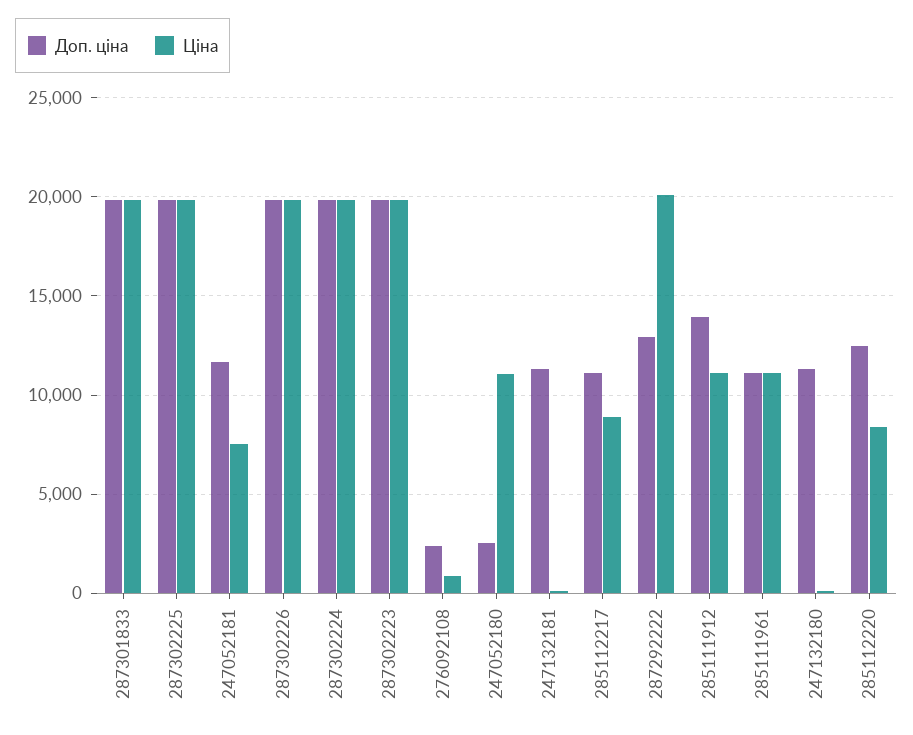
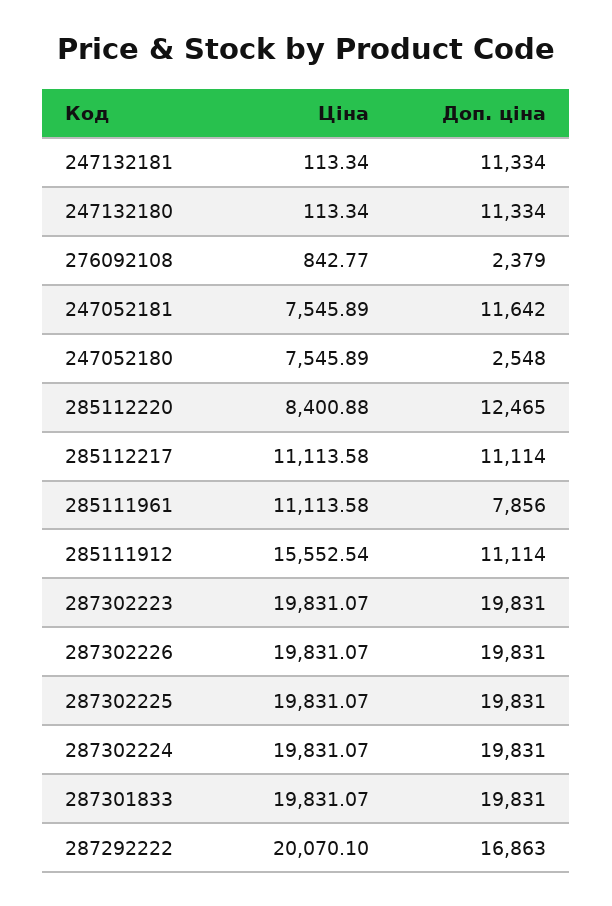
  {
    "Доп. ціна": {
      "287301833": 19831,
      "287302225": 19831,
      "247052181": 11642,
      "287302226": 19831,
      "287302224": 19831,
      "287302223": 19831,
      "276092108": 2379,
      "247052180": 2548,
      "247132181": 11334,
      "285112217": 11114,
-     "287292222": 13000,
+     "287292222": 16863,
-     "285111912": 14000,
+     "285111912": 11114,
-     "285111961": 11000,
+     "285111961": 7856,
      "247132180": 11334,
      "285112220": 12465
    },
    "Ціна": {
      "287301833": 19831.07,
      "287302225": 19831.07,
      "247052181": 7545.89,
      "287302226": 19831.07,
      "287302224": 19831.07,
      "287302223": 19831.07,
      "276092108": 842.77,
-     "247052180": 11000,
+     "247052180": 7545.89,
      "247132181": 113.34,
-     "285112217": 9000,
+     "285112217": 11113.58,
      "287292222": 20070.1,
-     "285111912": 11000,
+     "285111912": 15552.54,
      "285111961": 11113.58,
      "247132180": 113.34,
      "285112220": 8400.88
    }
  }

